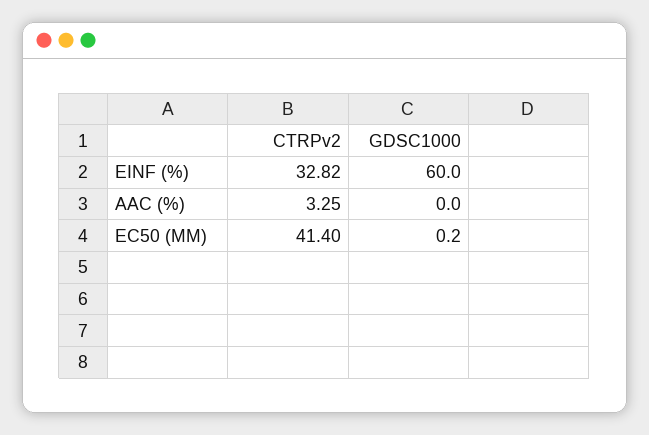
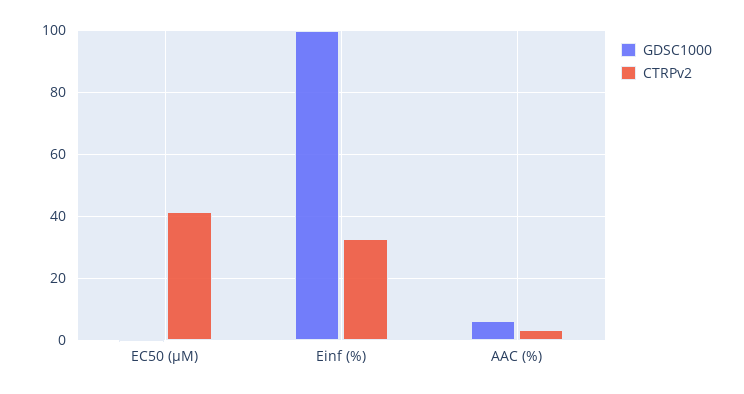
  {
    "CTRPv2": {
      "EINF (%)": 32.82,
      "AAC (%)": 3.25,
      "EC50 (ΜM)": 41.4
    },
    "GDSC1000": {
-     "EINF (%)": 60,
+     "EINF (%)": 100,
-     "AAC (%)": 0,
+     "AAC (%)": 6,
      "EC50 (ΜM)": 0.2
    }
  }

